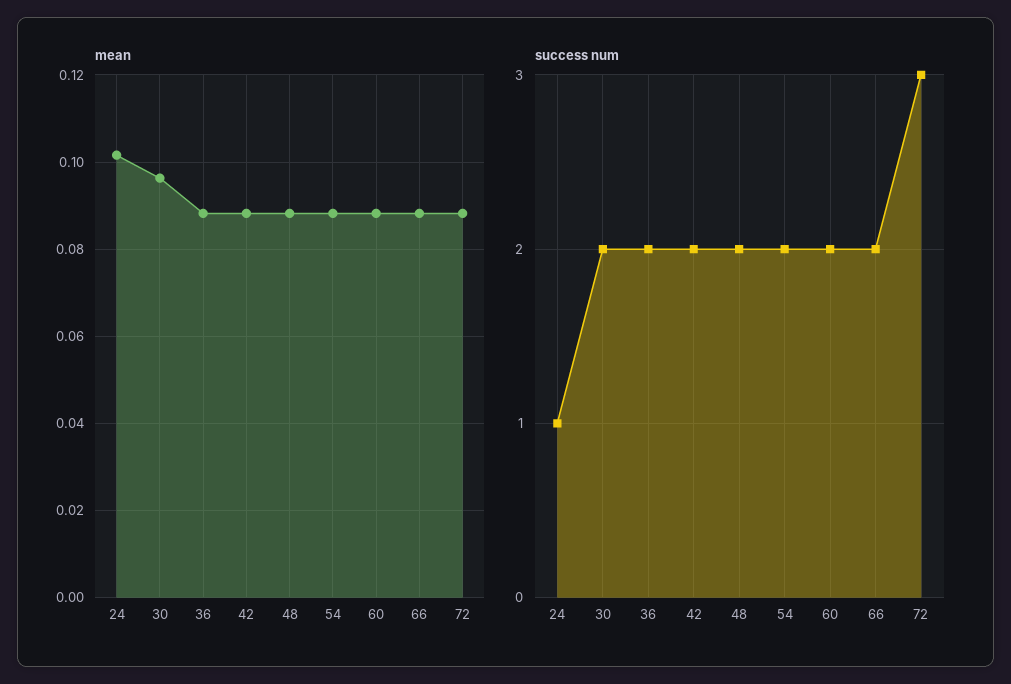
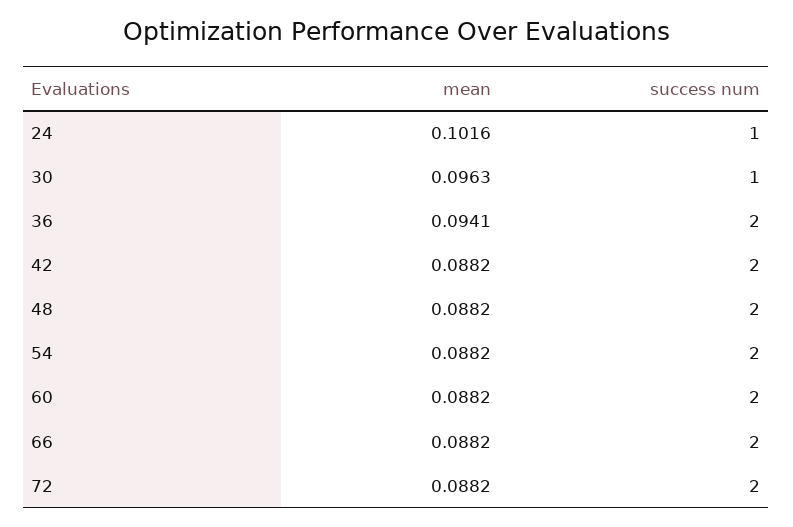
  {
    "mean": {
      "24": 0.1016,
      "30": 0.0963,
-     "36": 0.088,
+     "36": 0.0941,
      "42": 0.0882,
      "48": 0.0882,
      "54": 0.0882,
      "60": 0.0882,
      "66": 0.0882,
      "72": 0.0882
    },
    "success num": {
      "24": 1,
-     "30": 2,
+     "30": 1,
      "36": 2,
      "42": 2,
      "48": 2,
      "54": 2,
      "60": 2,
      "66": 2,
-     "72": 3
+     "72": 2
    }
  }

